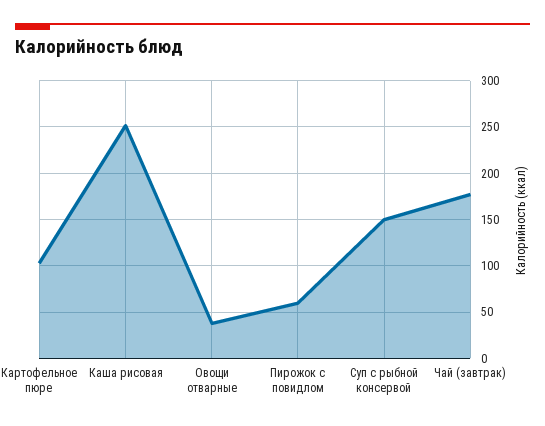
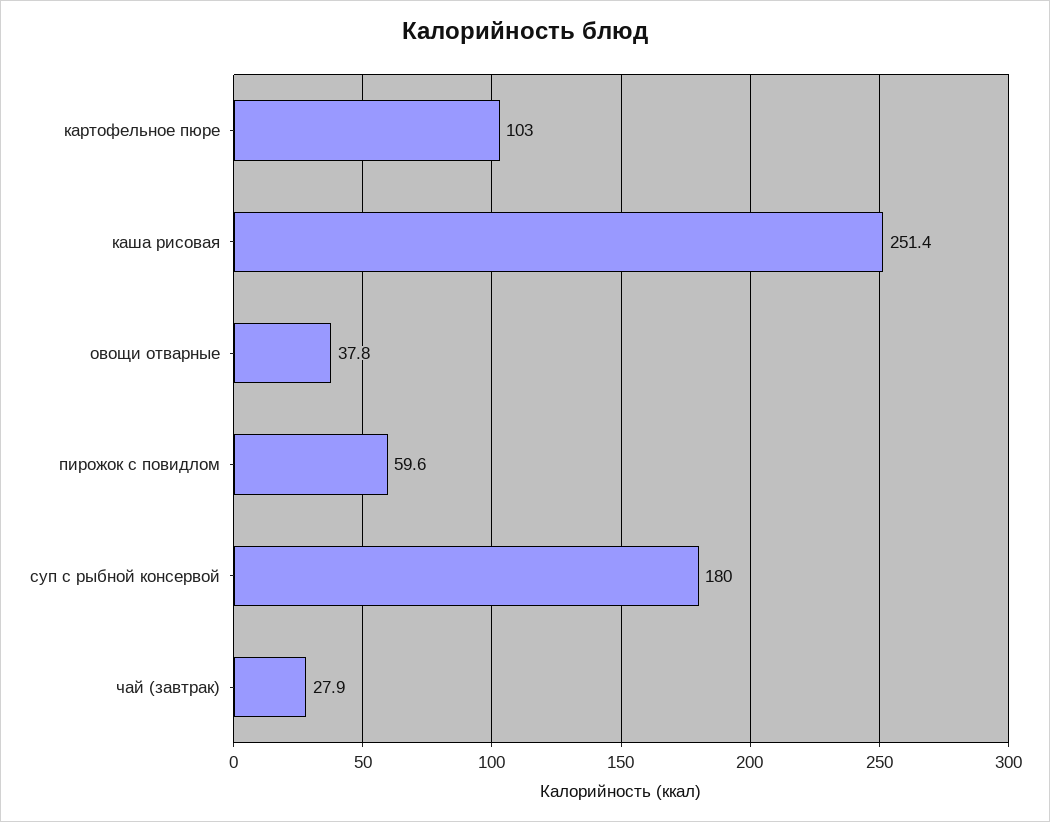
  {
    "Картофельное пюре": 103,
    "Каша рисовая": 251.4,
    "Овощи отварные": 37.8,
    "Пирожок с повидлом": 59.6,
-   "Суп с рыбной консервой": 150,
+   "Суп с рыбной консервой": 180,
-   "Чай (завтрак)": 180
+   "Чай (завтрак)": 27.9
  }

